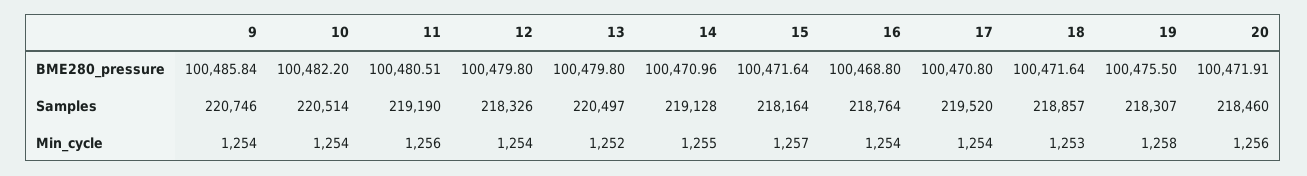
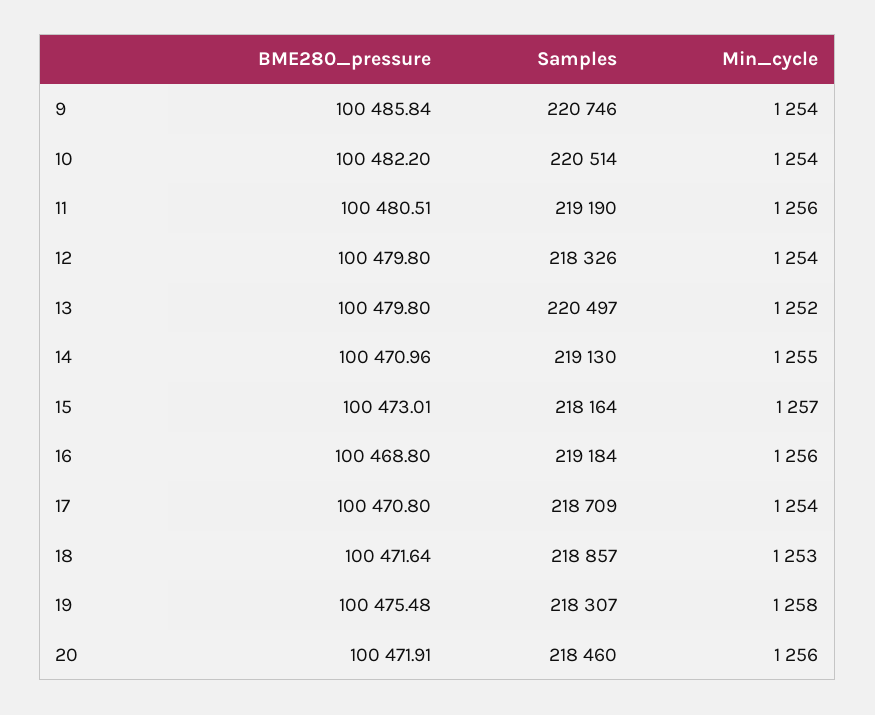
  {
    "9": {
      "BME280_pressure": 100485.84,
      "Samples": 220746,
      "Min_cycle": 1254
    },
    "10": {
      "BME280_pressure": 100482.2,
      "Samples": 220514,
      "Min_cycle": 1254
    },
    "11": {
      "BME280_pressure": 100480.51,
      "Samples": 219190,
      "Min_cycle": 1256
    },
    "12": {
      "BME280_pressure": 100479.8,
      "Samples": 218326,
      "Min_cycle": 1254
    },
    "13": {
      "BME280_pressure": 100479.8,
      "Samples": 220497,
      "Min_cycle": 1252
    },
    "14": {
      "BME280_pressure": 100470.96,
-     "Samples": 219128,
+     "Samples": 219130,
      "Min_cycle": 1255
    },
    "15": {
-     "BME280_pressure": 100471.64,
+     "BME280_pressure": 100473.01,
      "Samples": 218164,
      "Min_cycle": 1257
    },
    "16": {
      "BME280_pressure": 100468.8,
-     "Samples": 218764,
+     "Samples": 219184,
-     "Min_cycle": 1254
+     "Min_cycle": 1256
    },
    "17": {
      "BME280_pressure": 100470.8,
-     "Samples": 219520,
+     "Samples": 218709,
      "Min_cycle": 1254
    },
    "18": {
      "BME280_pressure": 100471.64,
      "Samples": 218857,
      "Min_cycle": 1253
    },
    "19": {
-     "BME280_pressure": 100475.5,
+     "BME280_pressure": 100475.48,
      "Samples": 218307,
      "Min_cycle": 1258
    },
    "20": {
      "BME280_pressure": 100471.91,
      "Samples": 218460,
      "Min_cycle": 1256
    }
  }

